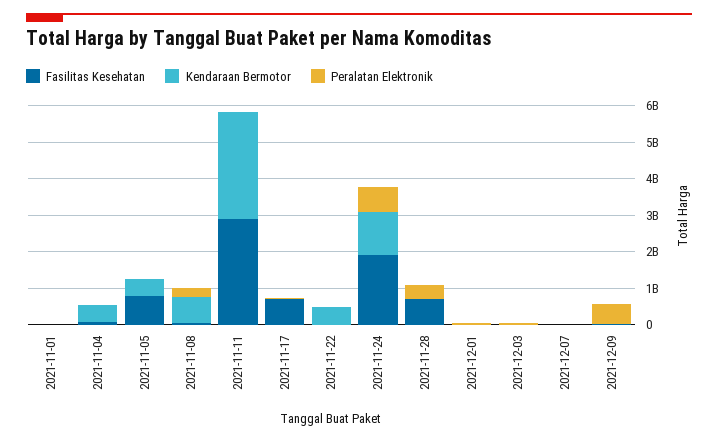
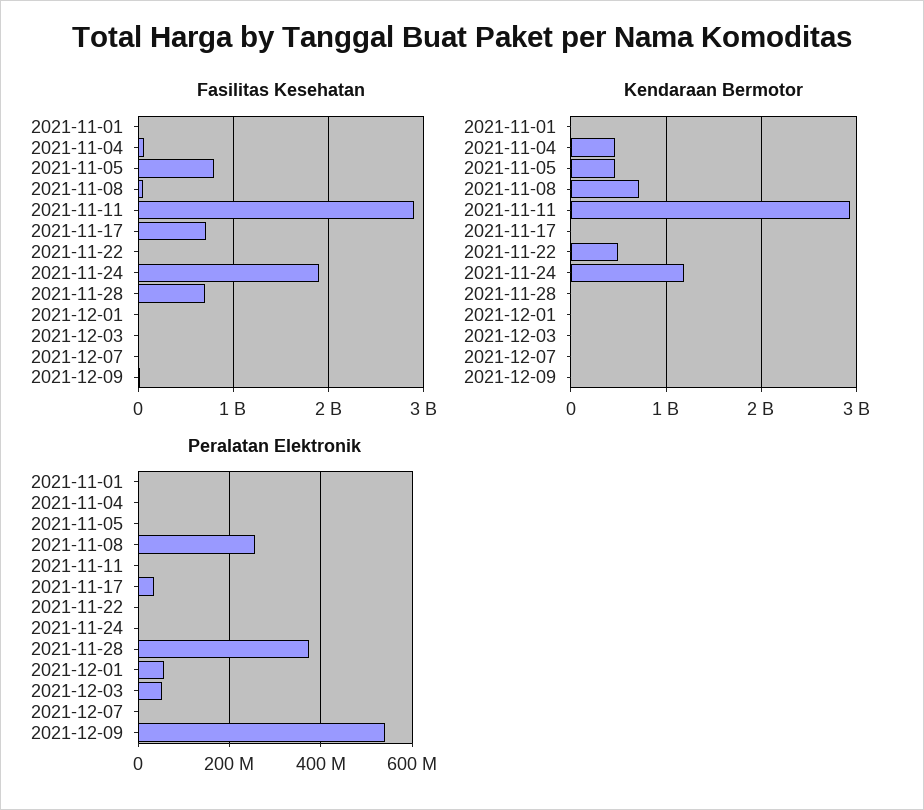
  {
    "Fasilitas Kesehatan": {
      "2021-11-01": 0,
      "2021-11-04": 100000000,
      "2021-11-05": 800000000,
      "2021-11-08": 100000000,
      "2021-11-11": 2900000000,
      "2021-11-17": 700000000,
      "2021-11-22": 0,
      "2021-11-24": 1900000000,
      "2021-11-28": 700000000,
      "2021-12-01": 0,
      "2021-12-03": 0,
      "2021-12-07": 0,
      "2021-12-09": 0
    },
    "Kendaraan Bermotor": {
      "2021-11-01": 0,
      "2021-11-04": 500000000,
      "2021-11-05": 500000000,
      "2021-11-08": 700000000,
      "2021-11-11": 2900000000,
      "2021-11-17": 0,
      "2021-11-22": 500000000,
      "2021-11-24": 1200000000,
      "2021-11-28": 0,
      "2021-12-01": 0,
      "2021-12-03": 0,
      "2021-12-07": 0,
      "2021-12-09": 0
    },
    "Peralatan Elektronik": {
      "2021-11-01": 0,
      "2021-11-04": 0,
      "2021-11-05": 0,
      "2021-11-08": 260000000,
      "2021-11-11": 0,
      "2021-11-17": 40000000,
      "2021-11-22": 0,
-     "2021-11-24": 750000000,
+     "2021-11-24": 0,
      "2021-11-28": 380000000,
      "2021-12-01": 60000000,
      "2021-12-03": 60000000,
      "2021-12-07": 0,
      "2021-12-09": 540000000
    }
  }

